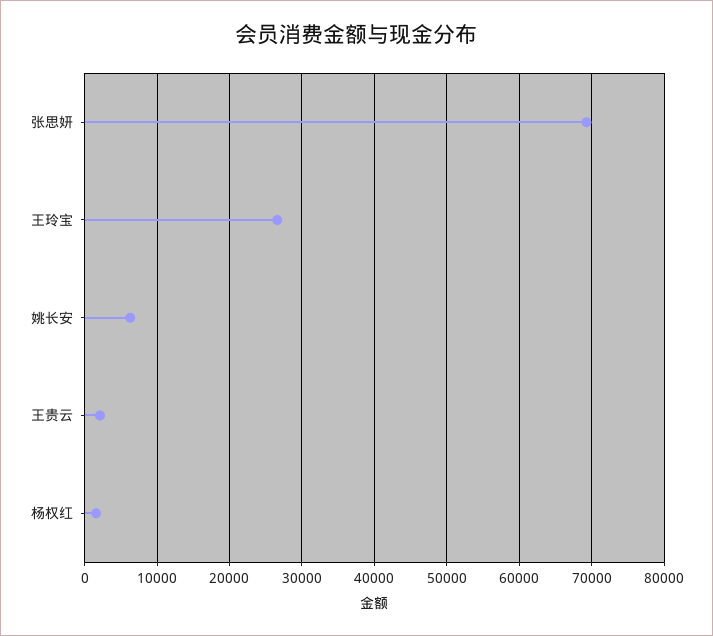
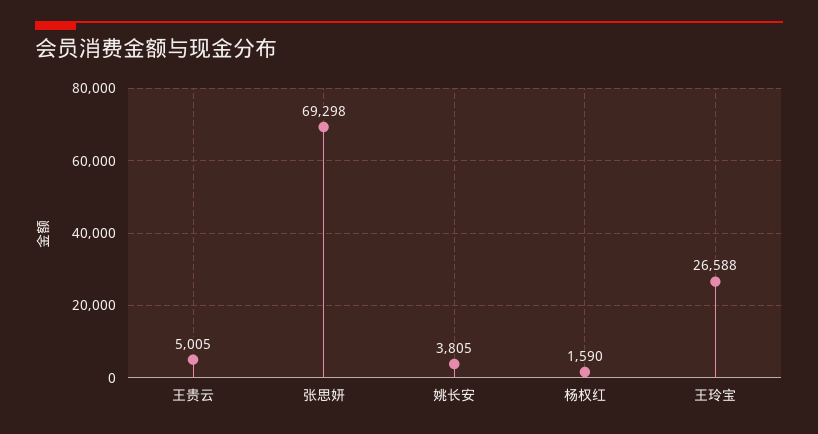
  {
    "张思妍": 69298,
    "王玲宝": 26588,
-   "姚长安": 6000,
+   "姚长安": 3805,
-   "王贵云": 2000,
+   "王贵云": 5005,
    "杨权红": 1590
  }

